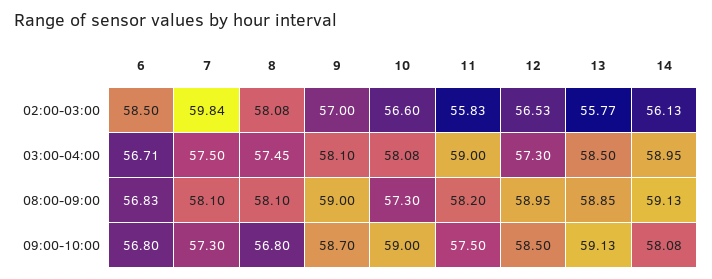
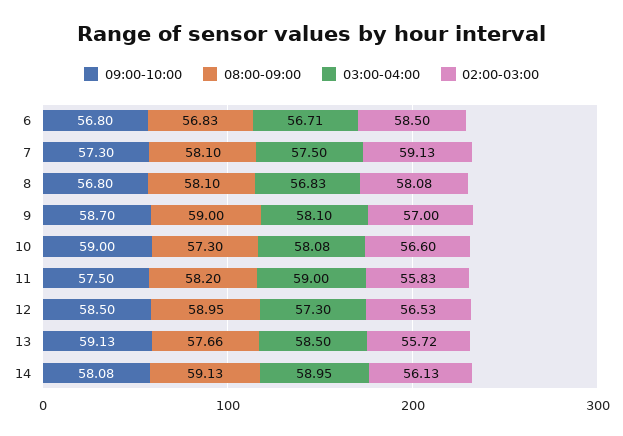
  {
    "02:00-03:00": {
      "6": 58.5,
-     "7": 59.84,
+     "7": 59.13,
      "8": 58.08,
      "9": 57,
      "10": 56.6,
      "11": 55.83,
      "12": 56.53,
-     "13": 55.77,
+     "13": 55.72,
      "14": 56.13
    },
    "03:00-04:00": {
      "6": 56.71,
      "7": 57.5,
-     "8": 57.45,
+     "8": 56.83,
      "9": 58.1,
      "10": 58.08,
      "11": 59,
      "12": 57.3,
      "13": 58.5,
      "14": 58.95
    },
    "08:00-09:00": {
      "6": 56.83,
      "7": 58.1,
      "8": 58.1,
      "9": 59,
      "10": 57.3,
      "11": 58.2,
      "12": 58.95,
-     "13": 58.85,
+     "13": 57.66,
      "14": 59.13
    },
    "09:00-10:00": {
      "6": 56.8,
      "7": 57.3,
      "8": 56.8,
      "9": 58.7,
      "10": 59,
      "11": 57.5,
      "12": 58.5,
      "13": 59.13,
      "14": 58.08
    }
  }

